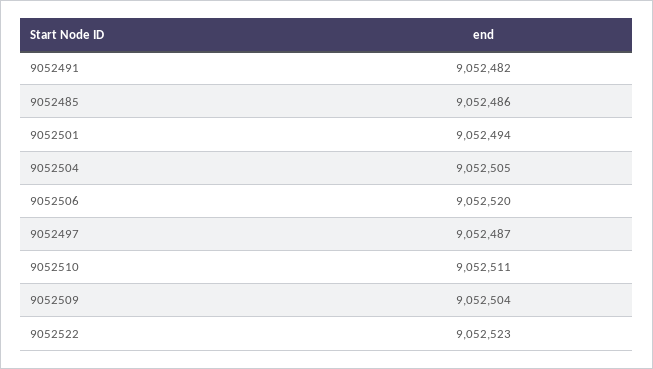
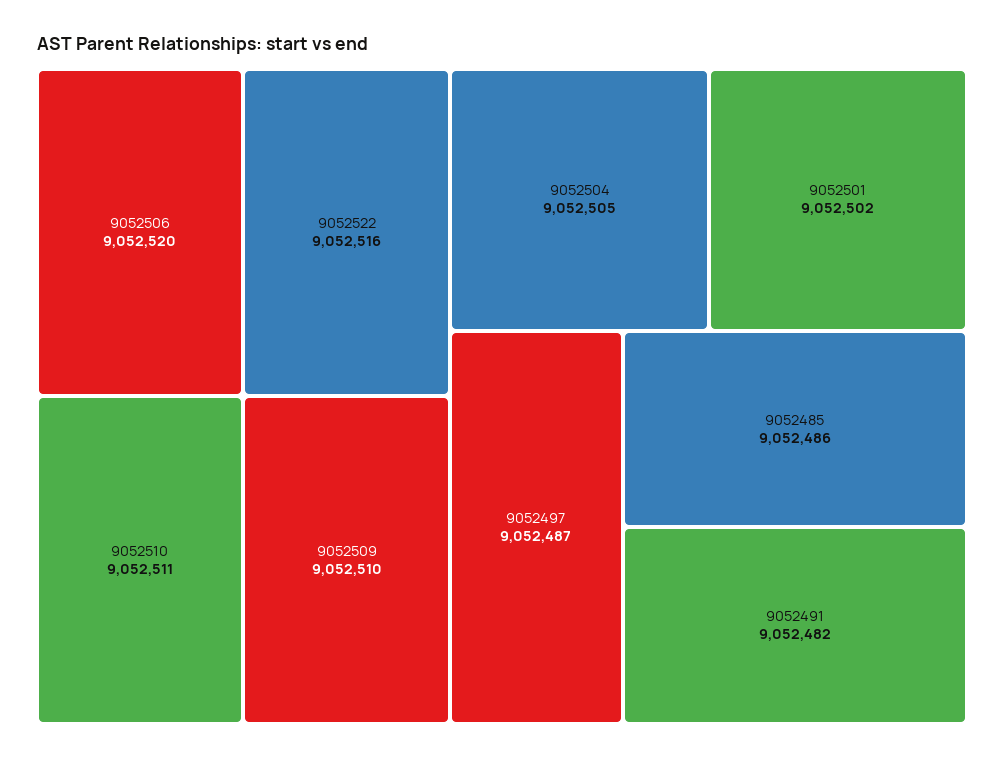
  {
    "9052491": 9052482,
    "9052485": 9052486,
-   "9052501": 9052494,
+   "9052501": 9052502,
    "9052504": 9052505,
    "9052506": 9052520,
    "9052497": 9052487,
    "9052510": 9052511,
-   "9052509": 9052504,
+   "9052509": 9052510,
-   "9052522": 9052523
+   "9052522": 9052516
  }

